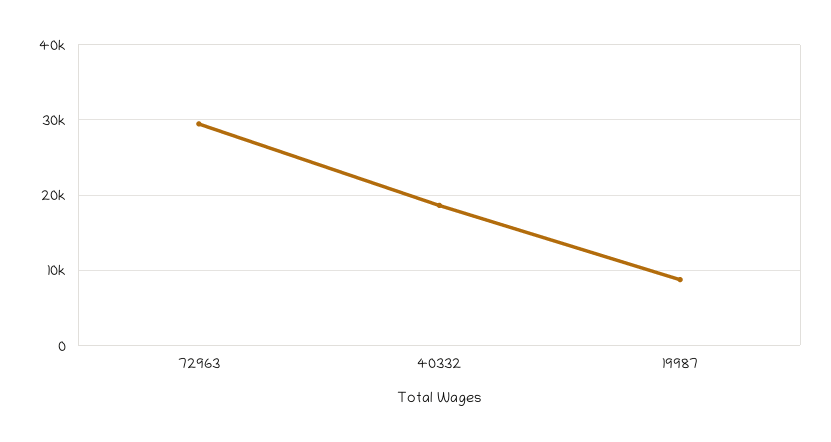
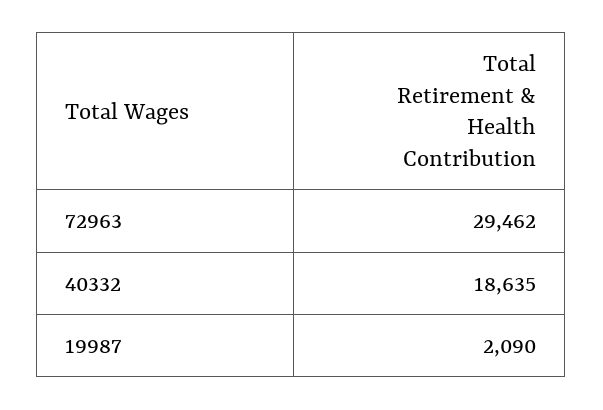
  {
    "72963": 29462,
    "40332": 18635,
-   "19987": 9000
+   "19987": 2090
  }

